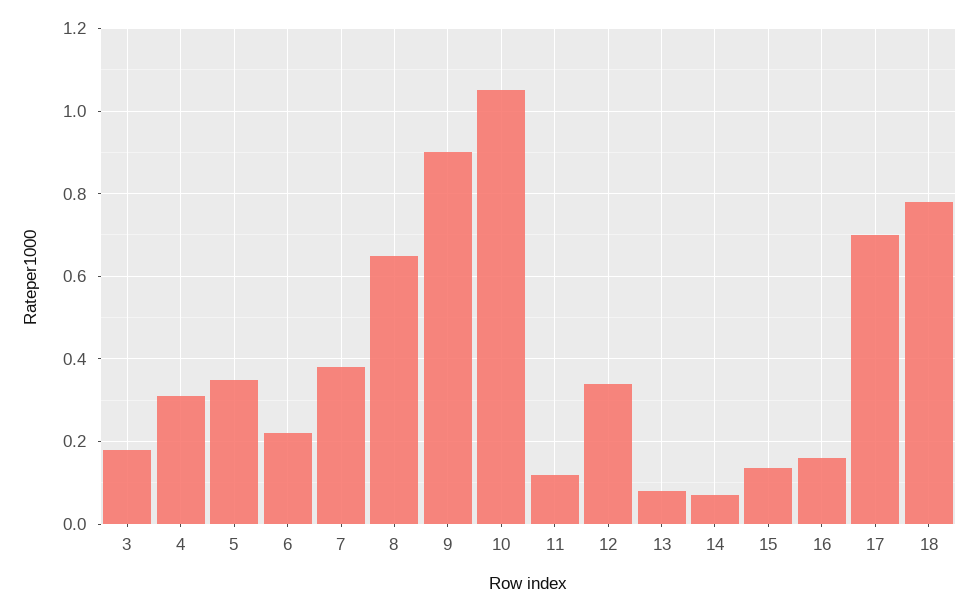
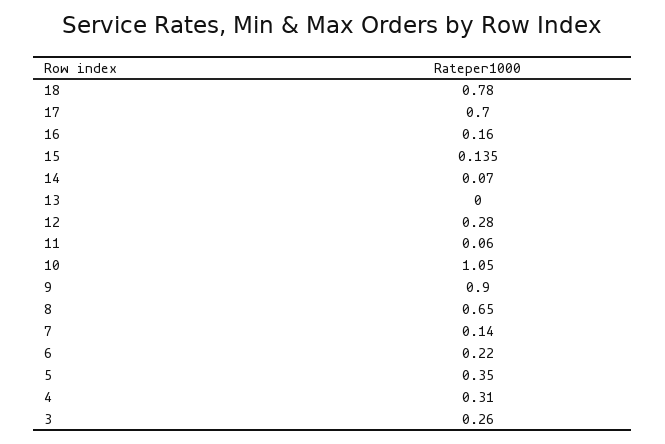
  {
-   "3": 0.18,
+   "3": 0.26,
    "4": 0.31,
    "5": 0.35,
    "6": 0.22,
-   "7": 0.38,
+   "7": 0.14,
    "8": 0.65,
    "9": 0.9,
    "10": 1.05,
-   "11": 0.12,
+   "11": 0.06,
-   "12": 0.34,
+   "12": 0.28,
-   "13": 0.08,
+   "13": 0,
    "14": 0.07,
    "15": 0.135,
    "16": 0.16,
    "17": 0.7,
    "18": 0.78
  }

